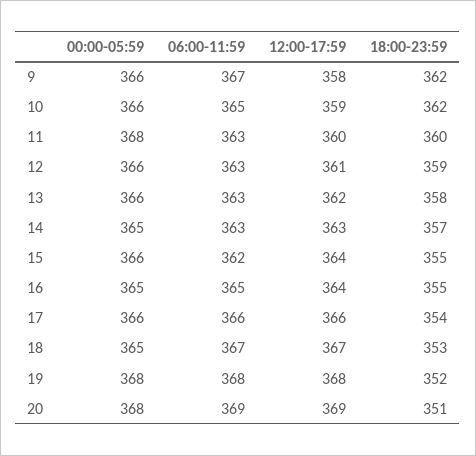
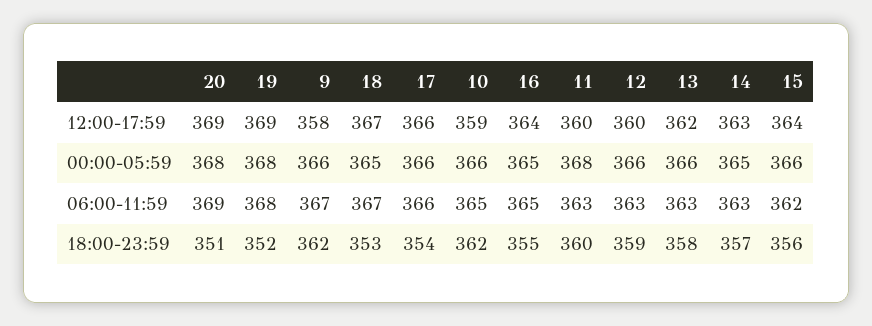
  {
    "00:00-05:59": {
      "9": 366,
      "10": 366,
      "11": 368,
      "12": 366,
      "13": 366,
      "14": 365,
      "15": 366,
      "16": 365,
      "17": 366,
      "18": 365,
      "19": 368,
      "20": 368
    },
    "06:00-11:59": {
      "9": 367,
      "10": 365,
      "11": 363,
      "12": 363,
      "13": 363,
      "14": 363,
      "15": 362,
      "16": 365,
      "17": 366,
      "18": 367,
      "19": 368,
      "20": 369
    },
    "12:00-17:59": {
      "9": 358,
      "10": 359,
      "11": 360,
-     "12": 361,
+     "12": 360,
      "13": 362,
      "14": 363,
      "15": 364,
      "16": 364,
      "17": 366,
      "18": 367,
-     "19": 368,
+     "19": 369,
      "20": 369
    },
    "18:00-23:59": {
      "9": 362,
      "10": 362,
      "11": 360,
      "12": 359,
      "13": 358,
      "14": 357,
-     "15": 355,
+     "15": 356,
      "16": 355,
      "17": 354,
      "18": 353,
      "19": 352,
      "20": 351
    }
  }

